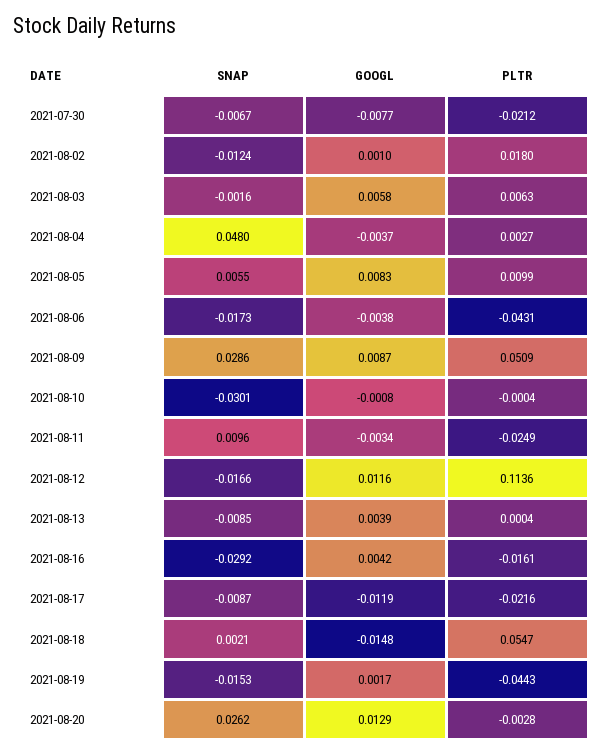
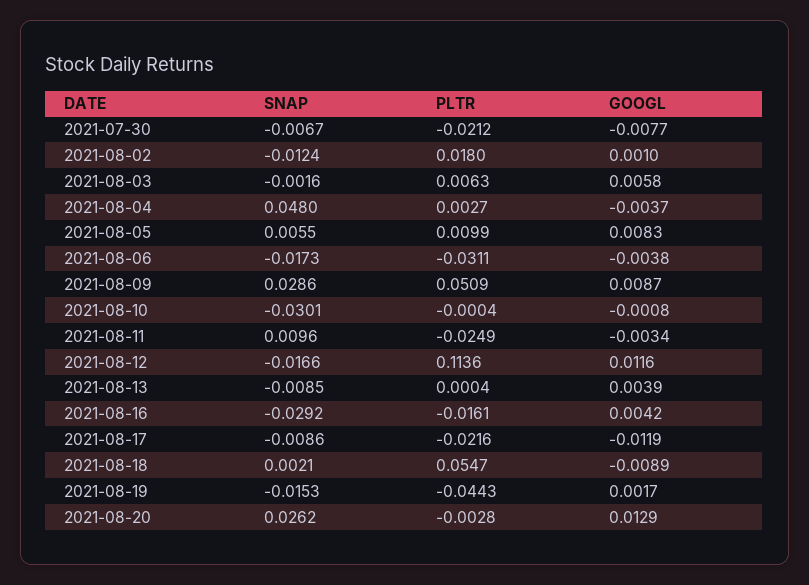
  {
    "SNAP": {
      "2021-07-30": -0.0067,
      "2021-08-02": -0.0124,
      "2021-08-03": -0.0016,
      "2021-08-04": 0.048,
      "2021-08-05": 0.0055,
      "2021-08-06": -0.0173,
      "2021-08-09": 0.0286,
      "2021-08-10": -0.0301,
      "2021-08-11": 0.0096,
      "2021-08-12": -0.0166,
      "2021-08-13": -0.0085,
      "2021-08-16": -0.0292,
-     "2021-08-17": -0.0087,
+     "2021-08-17": -0.0086,
      "2021-08-18": 0.0021,
      "2021-08-19": -0.0153,
      "2021-08-20": 0.0262
    },
    "GOOGL": {
      "2021-07-30": -0.0077,
      "2021-08-02": 0.001,
      "2021-08-03": 0.0058,
      "2021-08-04": -0.0037,
      "2021-08-05": 0.0083,
      "2021-08-06": -0.0038,
      "2021-08-09": 0.0087,
      "2021-08-10": -0.0008,
      "2021-08-11": -0.0034,
      "2021-08-12": 0.0116,
      "2021-08-13": 0.0039,
      "2021-08-16": 0.0042,
      "2021-08-17": -0.0119,
-     "2021-08-18": -0.0148,
+     "2021-08-18": -0.0089,
      "2021-08-19": 0.0017,
      "2021-08-20": 0.0129
    },
    "PLTR": {
      "2021-07-30": -0.0212,
      "2021-08-02": 0.018,
      "2021-08-03": 0.0063,
      "2021-08-04": 0.0027,
      "2021-08-05": 0.0099,
-     "2021-08-06": -0.0431,
+     "2021-08-06": -0.0311,
      "2021-08-09": 0.0509,
      "2021-08-10": -0.0004,
      "2021-08-11": -0.0249,
      "2021-08-12": 0.1136,
      "2021-08-13": 0.0004,
      "2021-08-16": -0.0161,
      "2021-08-17": -0.0216,
      "2021-08-18": 0.0547,
      "2021-08-19": -0.0443,
      "2021-08-20": -0.0028
    }
  }

